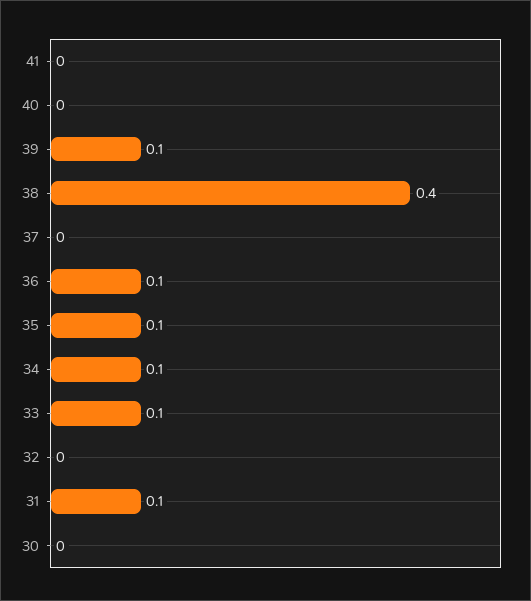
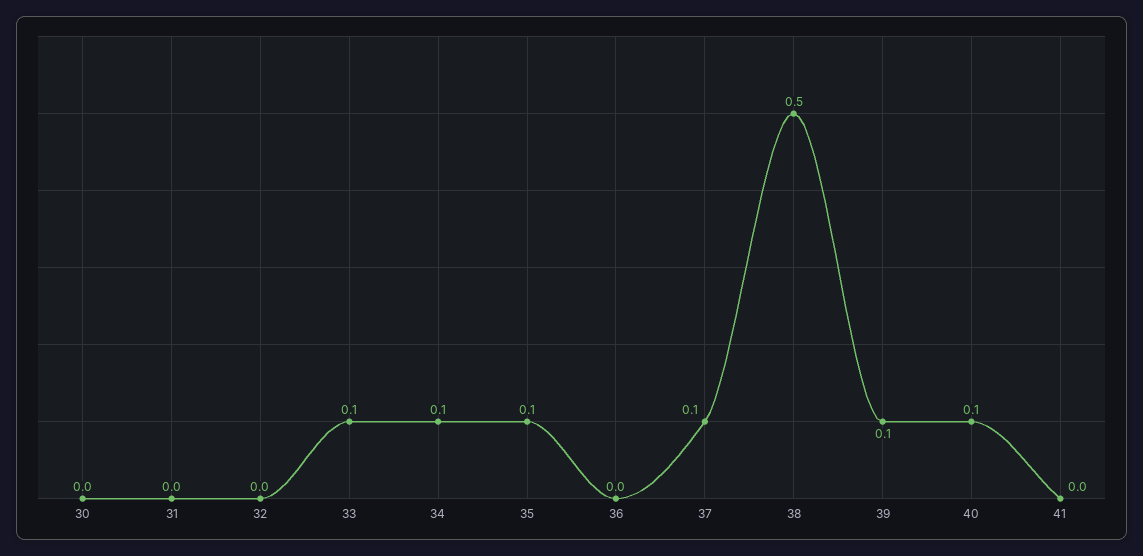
  {
    "41": 0,
-   "40": 0,
+   "40": 0.1,
    "39": 0.1,
-   "38": 0.4,
+   "38": 0.5,
-   "37": 0,
+   "37": 0.1,
-   "36": 0.1,
+   "36": 0,
    "35": 0.1,
    "34": 0.1,
    "33": 0.1,
    "32": 0,
-   "31": 0.1,
+   "31": 0,
    "30": 0
  }

